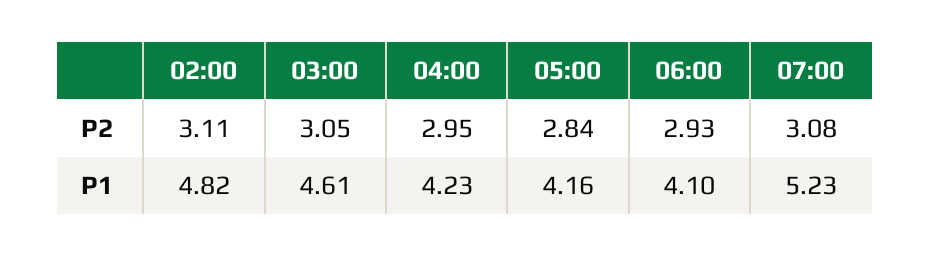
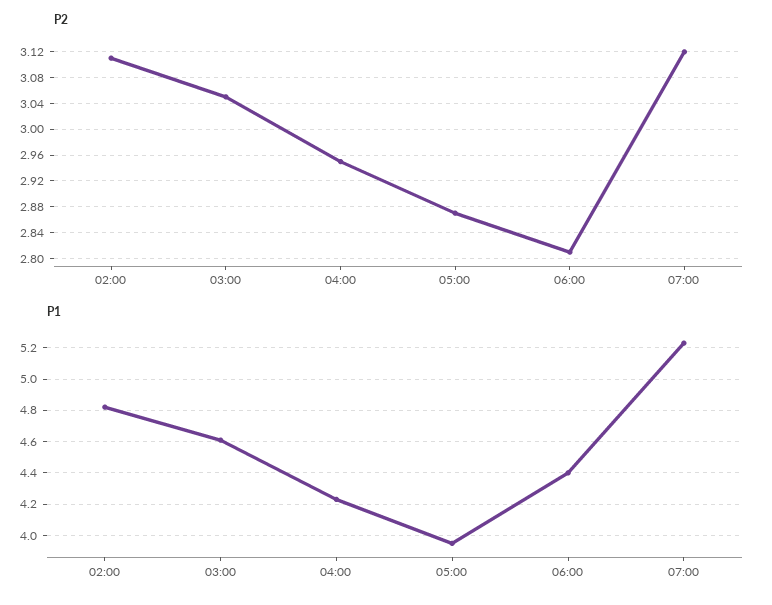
  {
    "P2": {
      "02:00": 3.11,
      "03:00": 3.05,
      "04:00": 2.95,
-     "05:00": 2.84,
+     "05:00": 2.87,
-     "06:00": 2.93,
+     "06:00": 2.81,
-     "07:00": 3.08
+     "07:00": 3.12
    },
    "P1": {
      "02:00": 4.82,
      "03:00": 4.61,
      "04:00": 4.23,
-     "05:00": 4.16,
+     "05:00": 3.95,
-     "06:00": 4.1,
+     "06:00": 4.4,
      "07:00": 5.23
    }
  }

